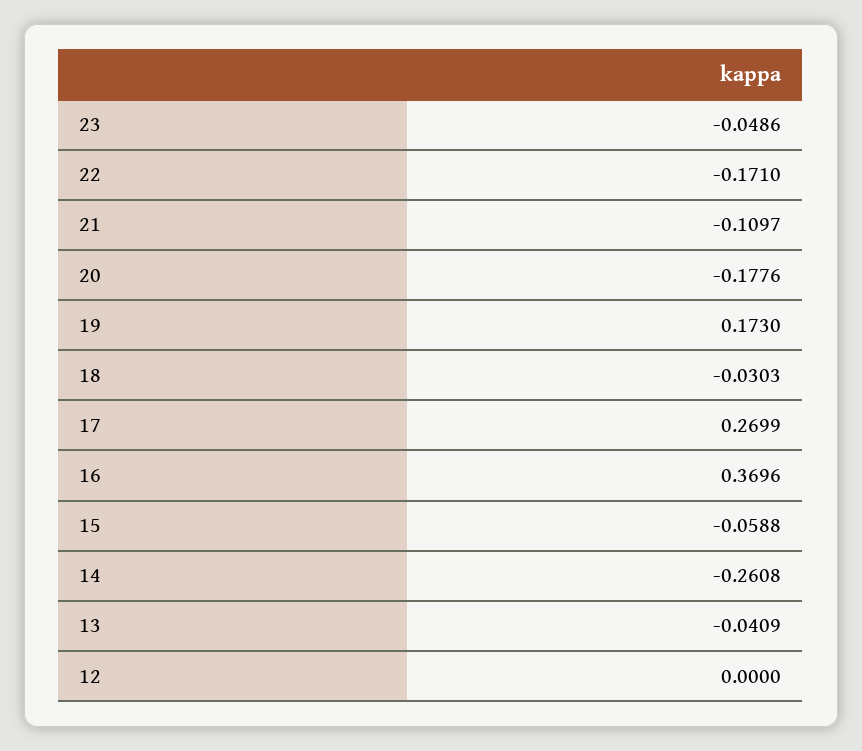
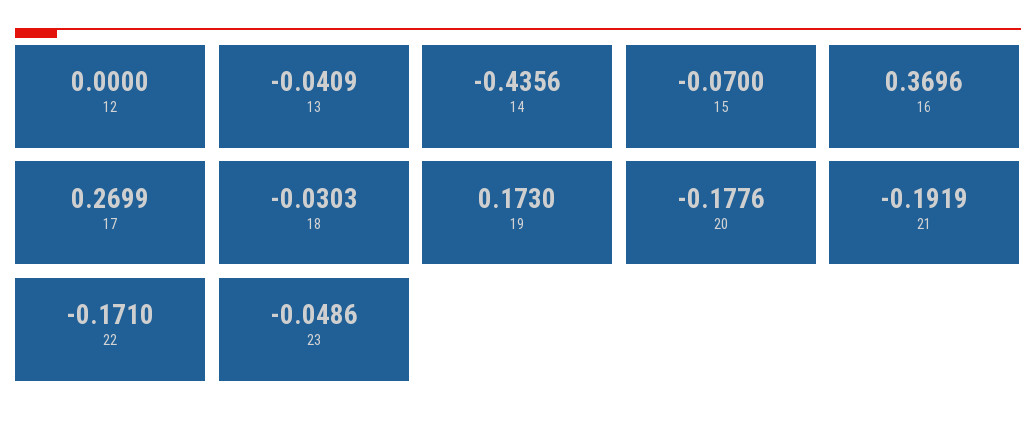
  {
    "23": -0.0486,
    "22": -0.171,
-   "21": -0.1097,
+   "21": -0.1919,
    "20": -0.1776,
    "19": 0.173,
    "18": -0.0303,
    "17": 0.2699,
    "16": 0.3696,
-   "15": -0.0588,
+   "15": -0.07,
-   "14": -0.2608,
+   "14": -0.4356,
    "13": -0.0409,
    "12": 0
  }

